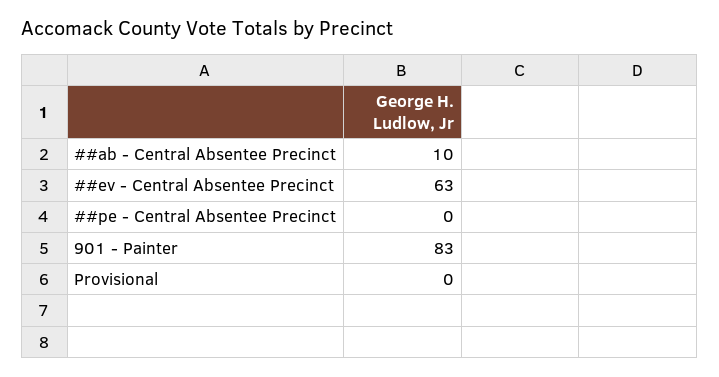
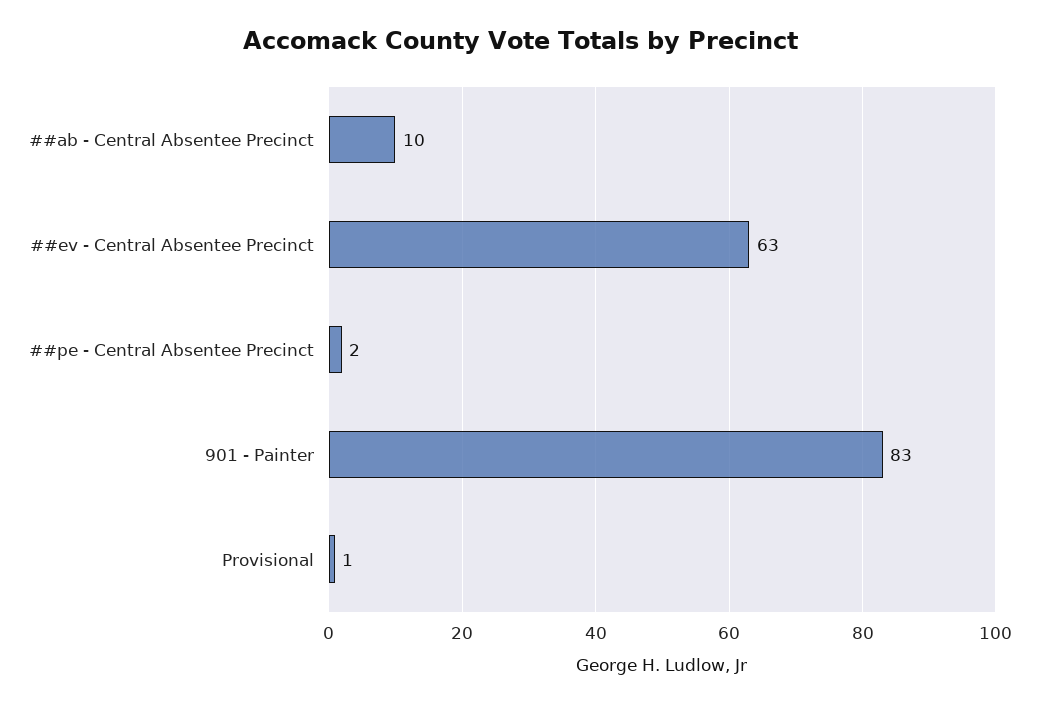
  {
    "##ab - Central Absentee Precinct": 10,
    "##ev - Central Absentee Precinct": 63,
-   "##pe - Central Absentee Precinct": 0,
+   "##pe - Central Absentee Precinct": 2,
    "901 - Painter": 83,
-   "Provisional": 0
+   "Provisional": 1
  }

